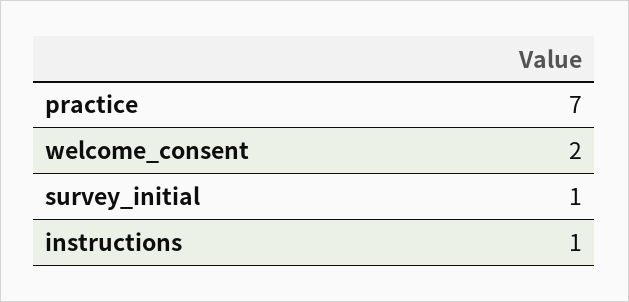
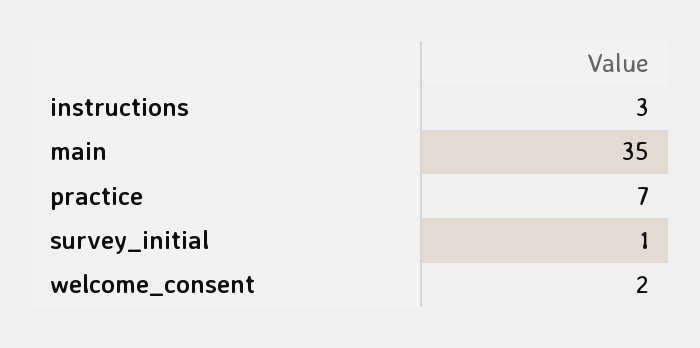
  {
    "practice": 7,
    "welcome_consent": 2,
    "survey_initial": 1,
-   "instructions": 1
+   "instructions": 3,
+   "main": 35
  }

